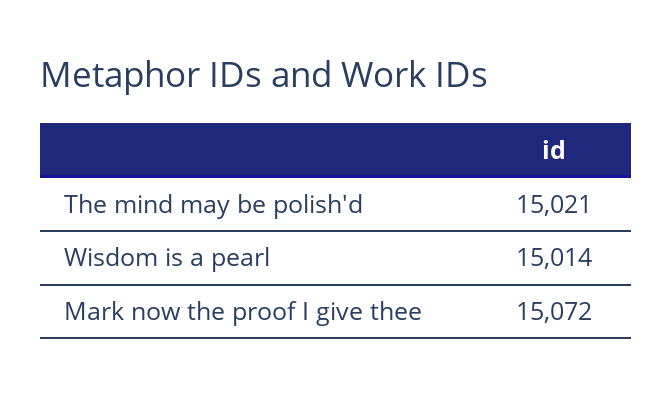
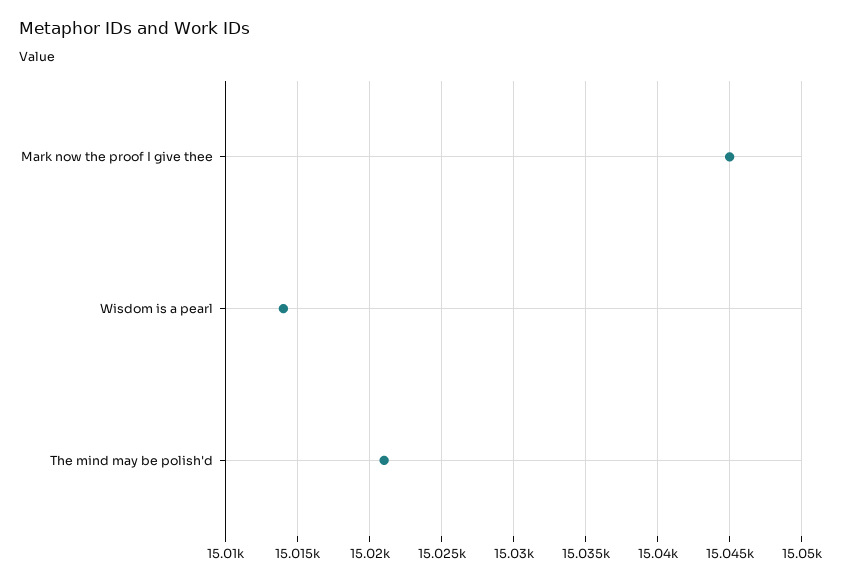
  {
    "The mind may be polish'd": 15021,
    "Wisdom is a pearl": 15014,
-   "Mark now the proof I give thee": 15072
+   "Mark now the proof I give thee": 15045
  }

